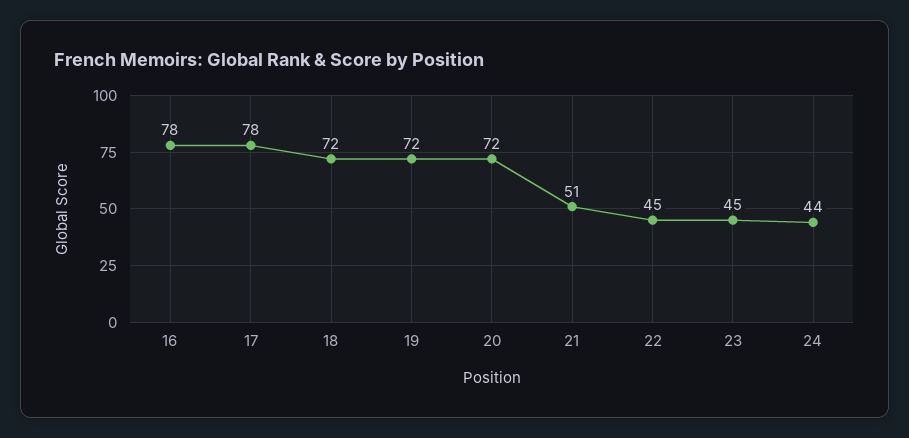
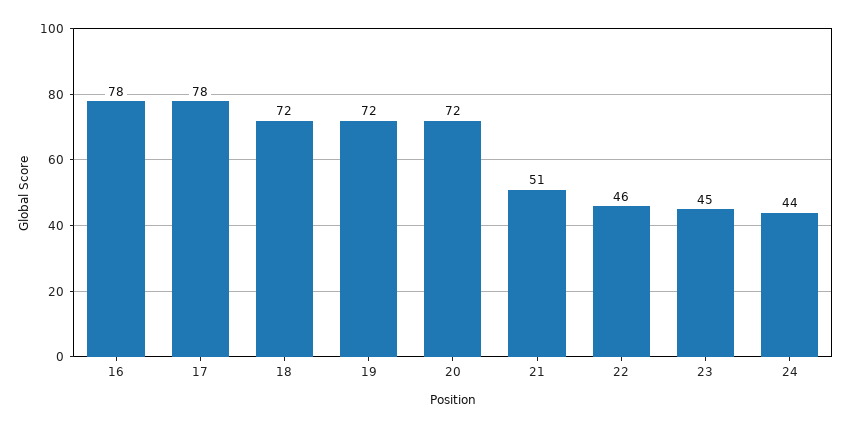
  {
    "16": 78,
    "17": 78,
    "18": 72,
    "19": 72,
    "20": 72,
    "21": 51,
-   "22": 45,
+   "22": 46,
    "23": 45,
    "24": 44
  }

